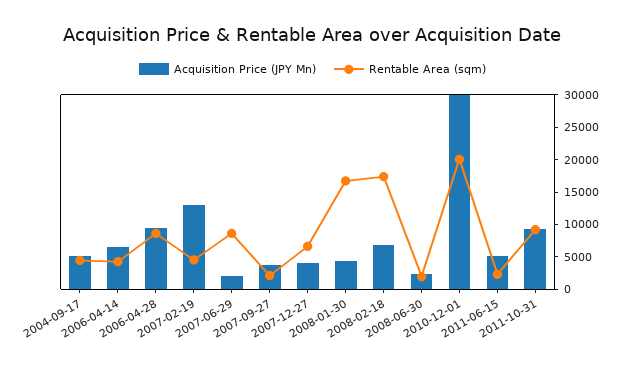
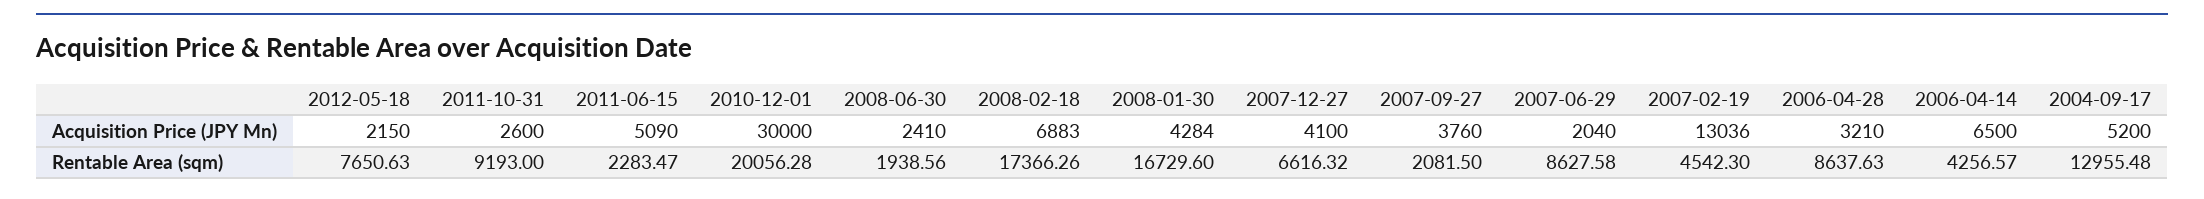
  {
    "Acquisition Price (JPY Mn)": {
      "2004-09-17": 5200,
      "2006-04-14": 6500,
-     "2006-04-28": 10000,
+     "2006-04-28": 3210,
      "2007-02-19": 13036,
      "2007-06-29": 2040,
      "2007-09-27": 3760,
      "2007-12-27": 4100,
      "2008-01-30": 4284,
      "2008-02-18": 6883,
      "2008-06-30": 2410,
      "2010-12-01": 30000,
      "2011-06-15": 5090,
-     "2011-10-31": 10000
+     "2011-10-31": 2600,
+     "2012-05-18": 2150
    },
    "Rentable Area (sqm)": {
-     "2004-09-17": 5000,
+     "2004-09-17": 12955.48,
      "2006-04-14": 4256.57,
      "2006-04-28": 8637.63,
      "2007-02-19": 4542.3,
      "2007-06-29": 8627.58,
      "2007-09-27": 2081.5,
      "2007-12-27": 6616.32,
      "2008-01-30": 16729.6,
      "2008-02-18": 17366.26,
      "2008-06-30": 1938.56,
      "2010-12-01": 20056.28,
      "2011-06-15": 2283.47,
-     "2011-10-31": 9193
+     "2011-10-31": 9193,
+     "2012-05-18": 7650.63
    }
  }

